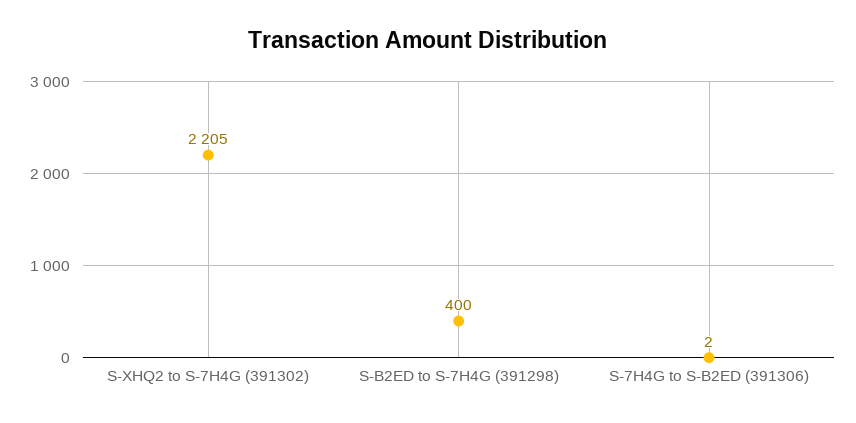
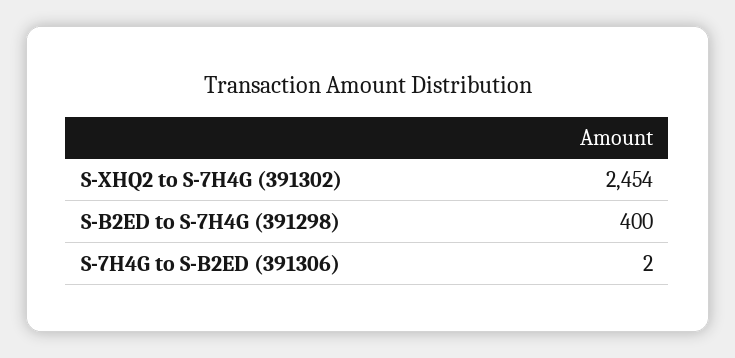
  {
-   "S-XHQ2 to S-7H4G (391302)": 2205,
+   "S-XHQ2 to S-7H4G (391302)": 2454,
    "S-B2ED to S-7H4G (391298)": 400,
    "S-7H4G to S-B2ED (391306)": 2
  }

